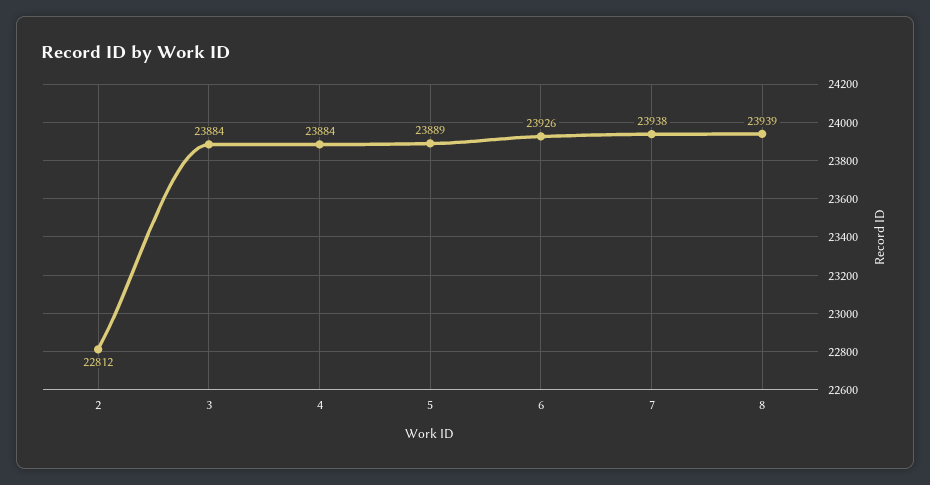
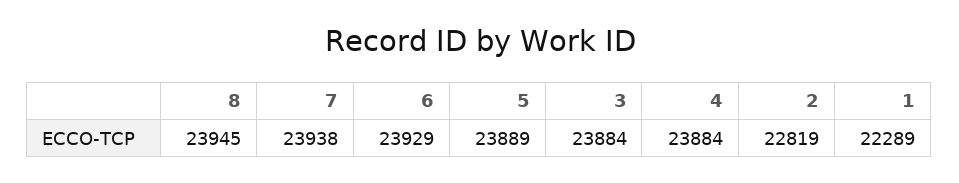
  {
-   "2": 22812,
+   "2": 22819,
    "3": 23884,
    "4": 23884,
    "5": 23889,
-   "6": 23926,
+   "6": 23929,
    "7": 23938,
-   "8": 23939
+   "8": 23945,
+   "1": 22289
  }

